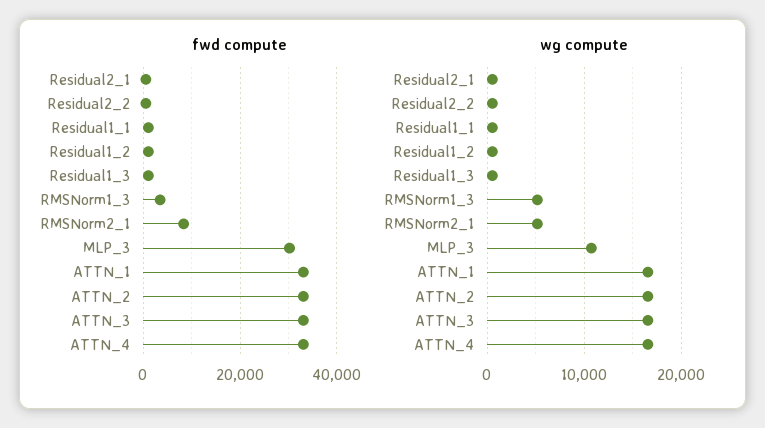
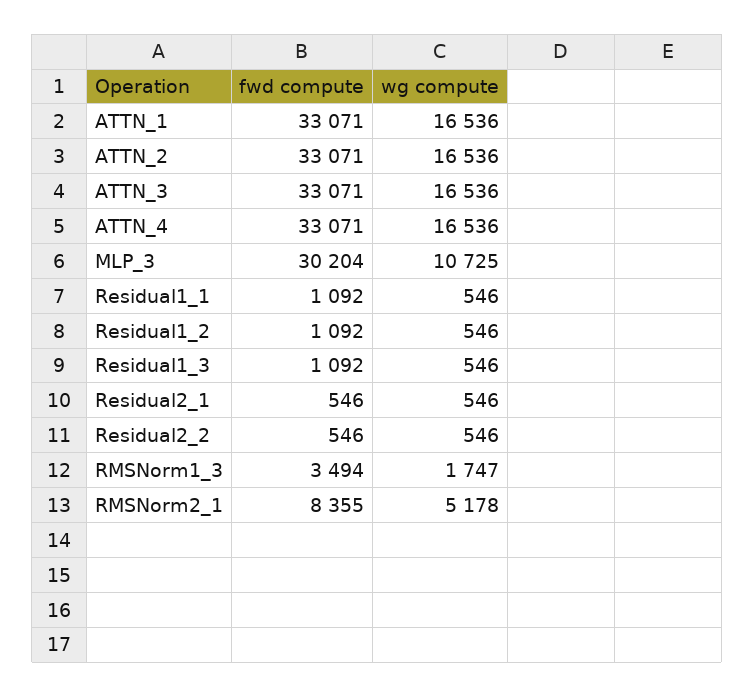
  {
    "fwd compute": {
      "Residual2_1": 546,
      "Residual2_2": 546,
      "Residual1_1": 1092,
      "Residual1_2": 1092,
      "Residual1_3": 1092,
      "RMSNorm1_3": 3494,
      "RMSNorm2_1": 8355,
      "MLP_3": 30204,
      "ATTN_1": 33071,
      "ATTN_2": 33071,
      "ATTN_3": 33071,
      "ATTN_4": 33071
    },
    "wg compute": {
      "Residual2_1": 546,
      "Residual2_2": 546,
      "Residual1_1": 546,
      "Residual1_2": 546,
      "Residual1_3": 546,
-     "RMSNorm1_3": 5000,
+     "RMSNorm1_3": 1747,
      "RMSNorm2_1": 5178,
      "MLP_3": 10725,
      "ATTN_1": 16536,
      "ATTN_2": 16536,
      "ATTN_3": 16536,
      "ATTN_4": 16536
    }
  }

